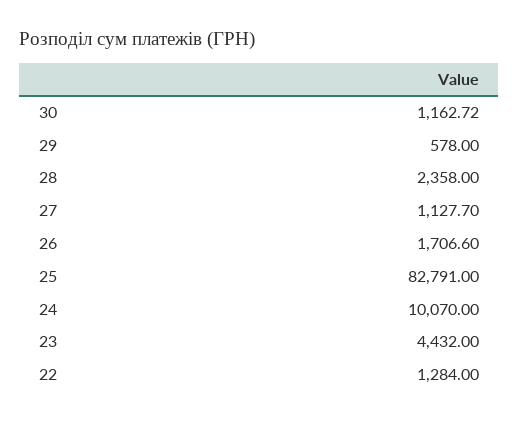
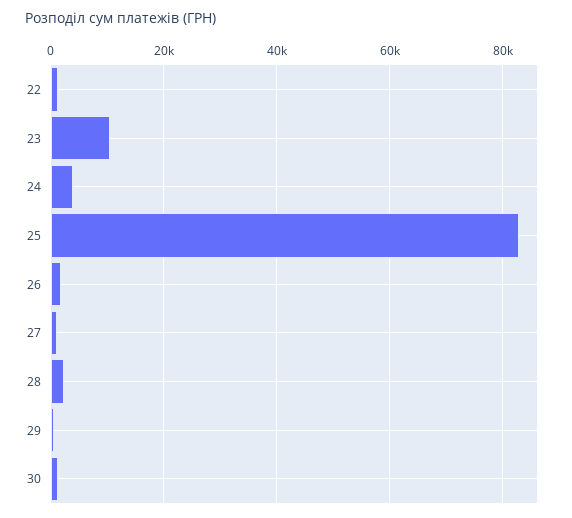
  {
    "30": 1162.72,
    "29": 578,
    "28": 2358,
    "27": 1127.7,
    "26": 1706.6,
    "25": 82791,
-   "24": 10070,
+   "24": 4000,
-   "23": 4432,
+   "23": 10000,
    "22": 1284
  }

